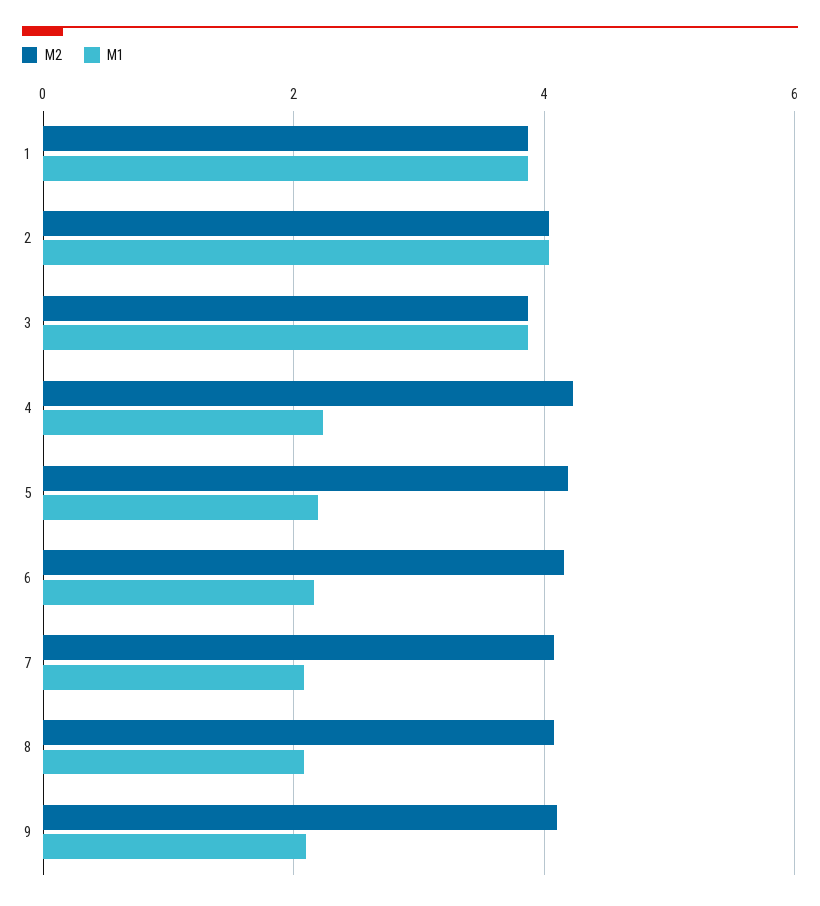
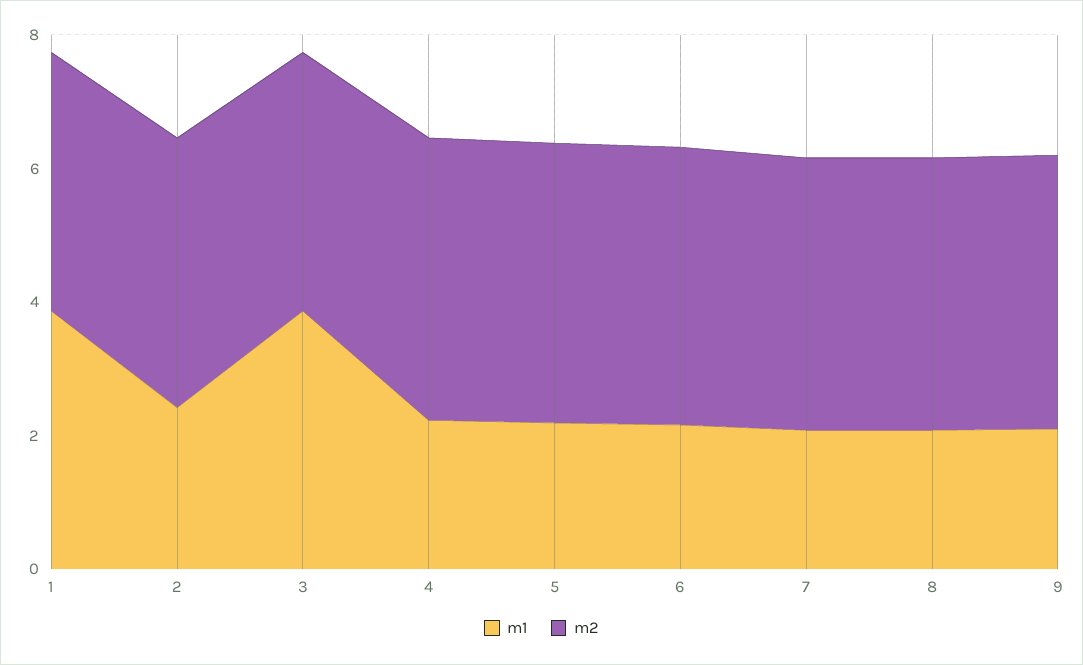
  {
    "M2": {
      "1": 3.8,
      "2": 4,
      "3": 3.8,
      "4": 4.2,
      "5": 4.2,
      "6": 4.2,
      "7": 4,
      "8": 4,
      "9": 4.2
    },
    "M1": {
      "1": 3.8,
-     "2": 4,
+     "2": 2.5,
      "3": 3.8,
      "4": 2.2,
      "5": 2.2,
      "6": 2.2,
      "7": 2,
      "8": 2,
      "9": 2.2
    }
  }

